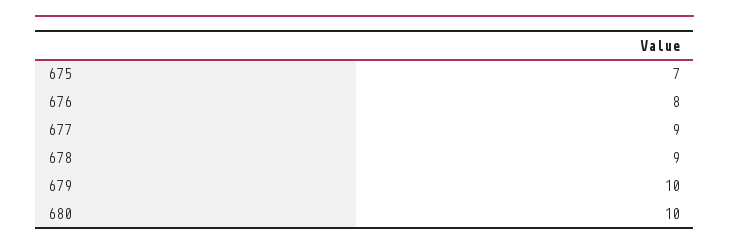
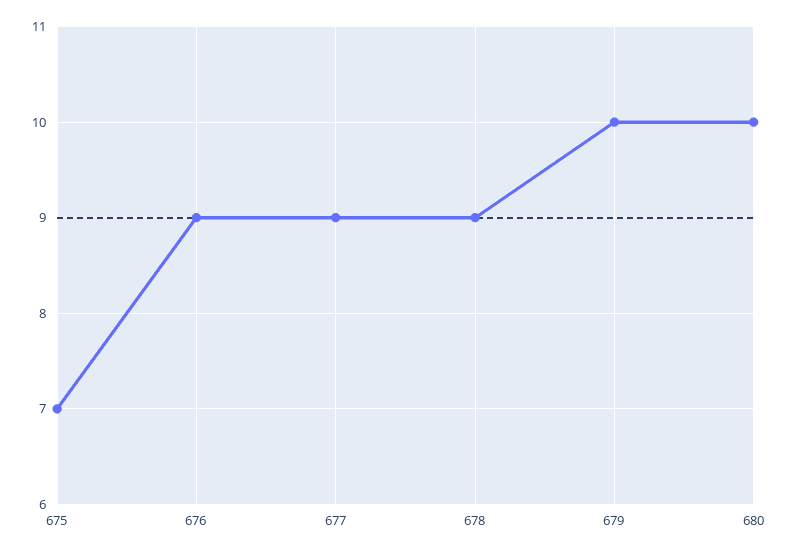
  {
    "675": 7,
-   "676": 8,
+   "676": 9,
    "677": 9,
    "678": 9,
    "679": 10,
    "680": 10
  }

